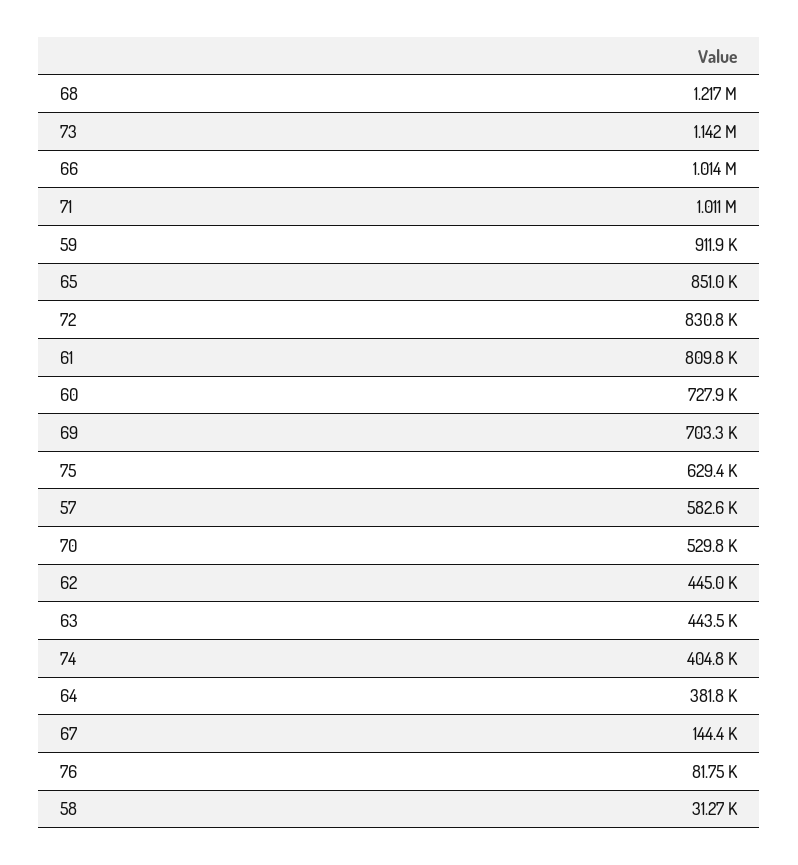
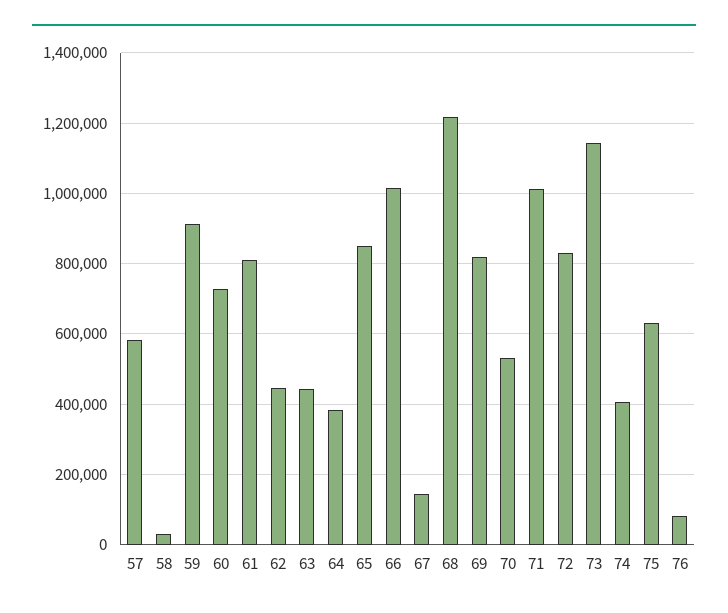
  {
    "68": 1217000,
    "73": 1142000,
    "66": 1014000,
    "71": 1011000,
    "59": 911900,
    "65": 851000,
    "72": 830800,
    "61": 809800,
    "60": 727900,
-   "69": 703300,
+   "69": 820000,
    "75": 629400,
    "57": 582600,
    "70": 529800,
    "62": 445000,
    "63": 443500,
    "74": 404800,
    "64": 381800,
    "67": 144400,
    "76": 81750,
    "58": 31270
  }

